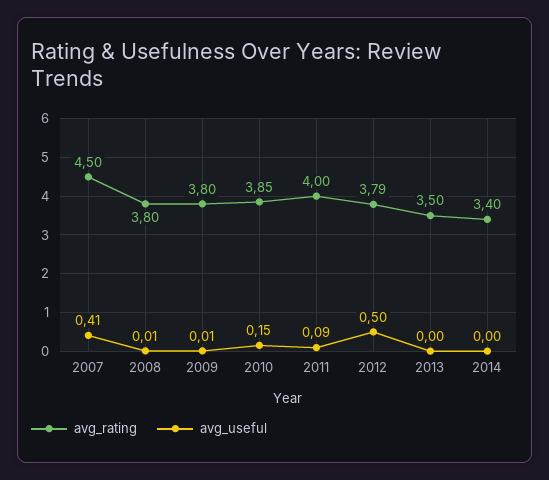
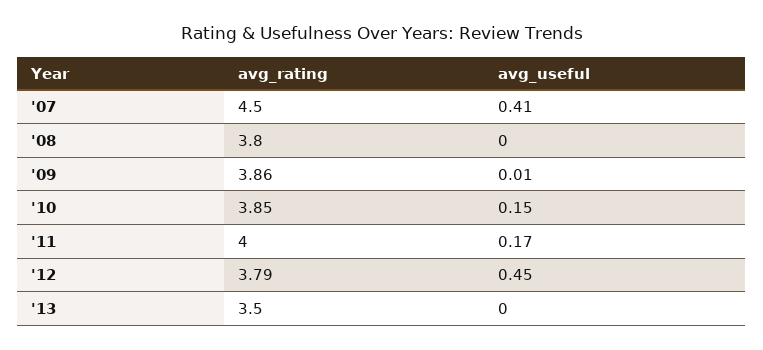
  {
    "avg_rating": {
      "2007": 4.5,
      "2008": 3.8,
-     "2009": 3.8,
+     "2009": 3.86,
      "2010": 3.85,
      "2011": 4,
      "2012": 3.79,
-     "2013": 3.5,
+     "2013": 3.5
-     "2014": 3.4
    },
    "avg_useful": {
      "2007": 0.41,
-     "2008": 0.01,
+     "2008": 0,
      "2009": 0.01,
      "2010": 0.15,
-     "2011": 0.09,
+     "2011": 0.17,
-     "2012": 0.5,
+     "2012": 0.45,
-     "2013": 0,
+     "2013": 0
-     "2014": 0
    }
  }

